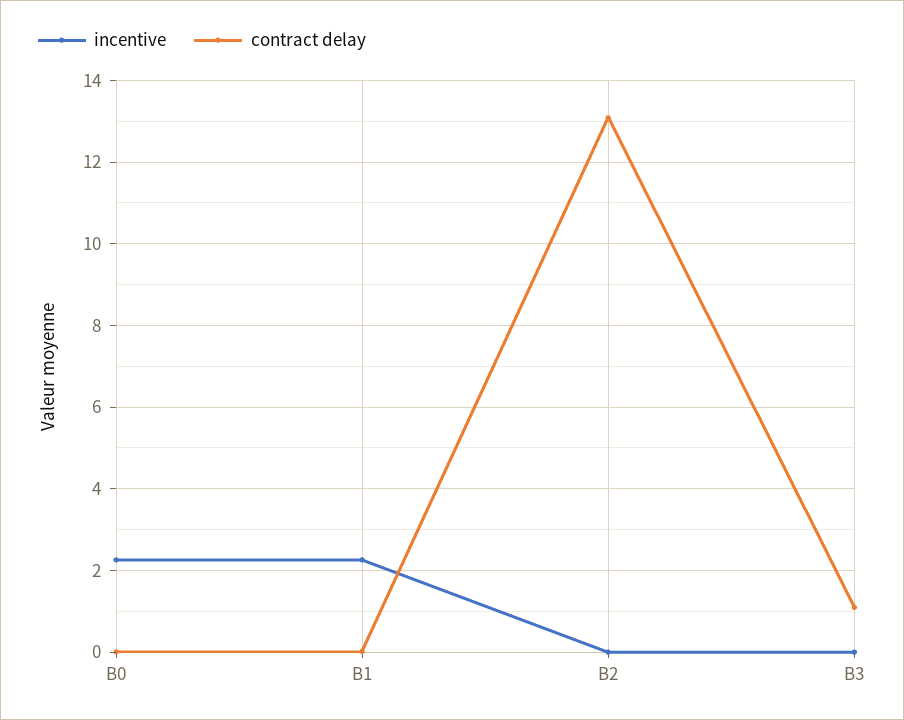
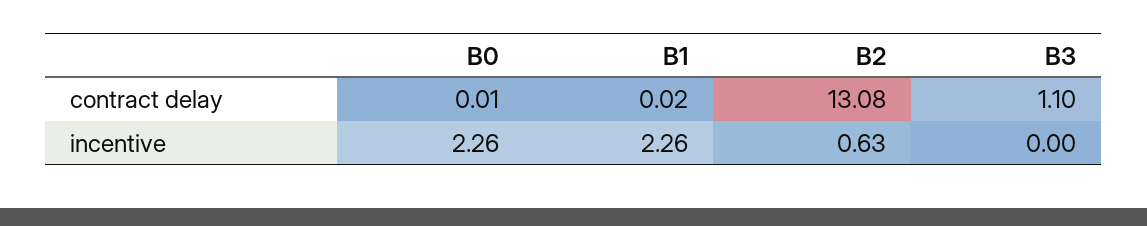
  {
    "incentive": {
      "B0": 2.26,
      "B1": 2.26,
-     "B2": 0,
+     "B2": 0.63,
      "B3": 0
    },
    "contract delay": {
      "B0": 0.01,
      "B1": 0.02,
      "B2": 13.08,
      "B3": 1.1
    }
  }

